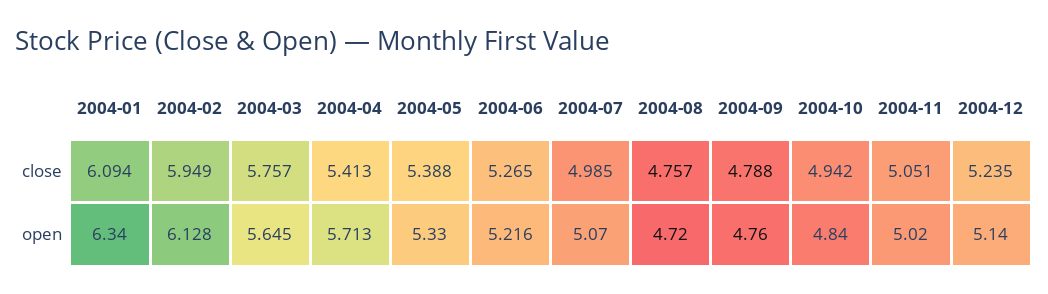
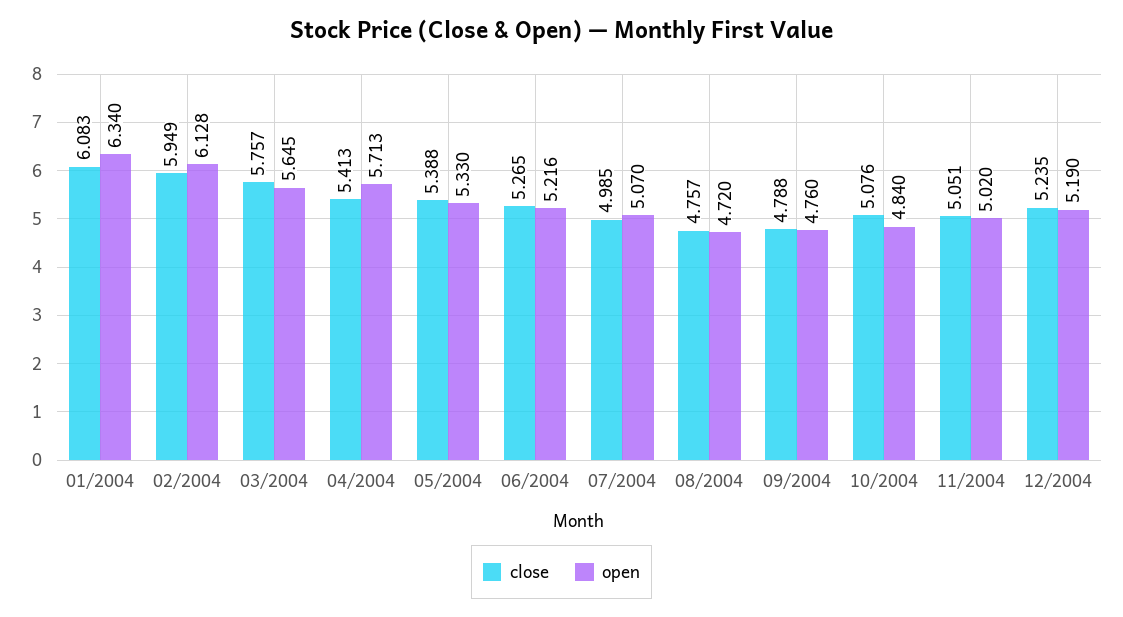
  {
    "close": {
-     "2004-01": 6.094,
+     "2004-01": 6.083,
      "2004-02": 5.949,
      "2004-03": 5.757,
      "2004-04": 5.413,
      "2004-05": 5.388,
      "2004-06": 5.265,
      "2004-07": 4.985,
      "2004-08": 4.757,
      "2004-09": 4.788,
-     "2004-10": 4.942,
+     "2004-10": 5.076,
      "2004-11": 5.051,
      "2004-12": 5.235
    },
    "open": {
      "2004-01": 6.34,
      "2004-02": 6.128,
      "2004-03": 5.645,
      "2004-04": 5.713,
      "2004-05": 5.33,
      "2004-06": 5.216,
      "2004-07": 5.07,
      "2004-08": 4.72,
      "2004-09": 4.76,
      "2004-10": 4.84,
      "2004-11": 5.02,
-     "2004-12": 5.14
+     "2004-12": 5.19
    }
  }

